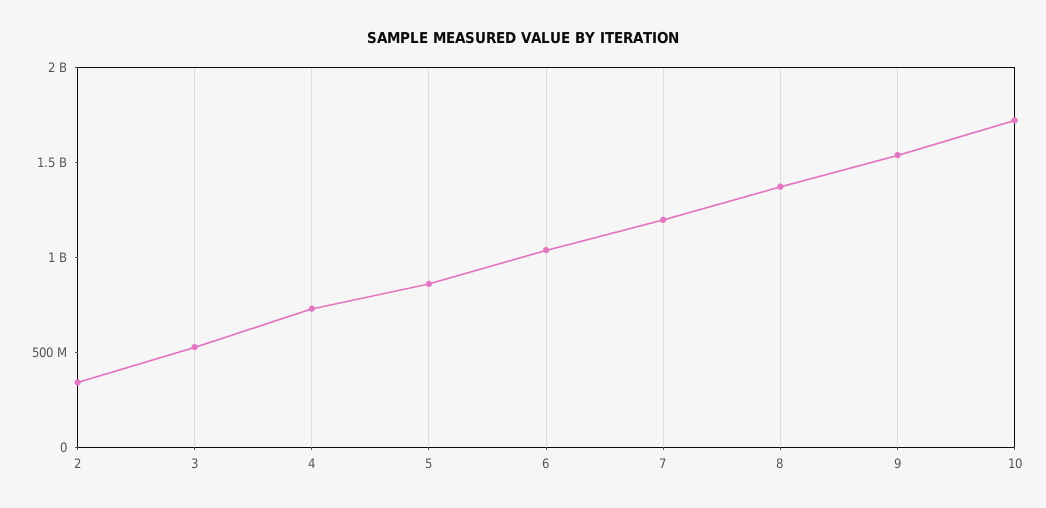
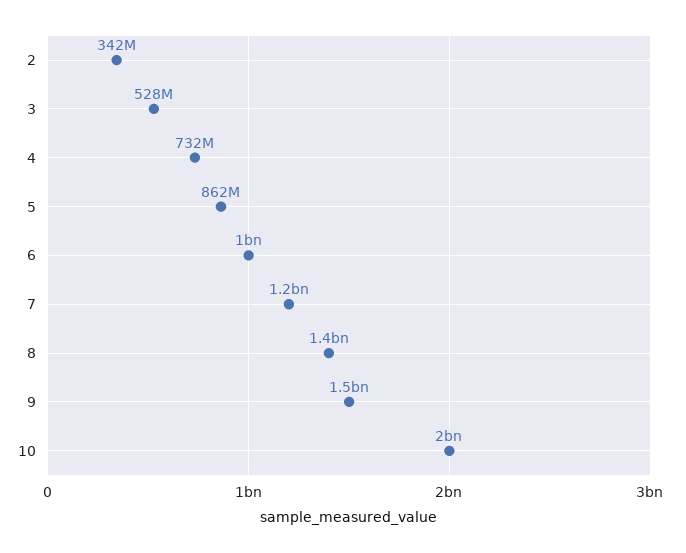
  {
    "2": 342000000,
    "3": 528000000,
    "4": 732000000,
    "5": 862000000,
    "6": 1000000000,
    "7": 1200000000,
    "8": 1400000000,
    "9": 1500000000,
-   "10": 1700000000
+   "10": 2000000000
  }

